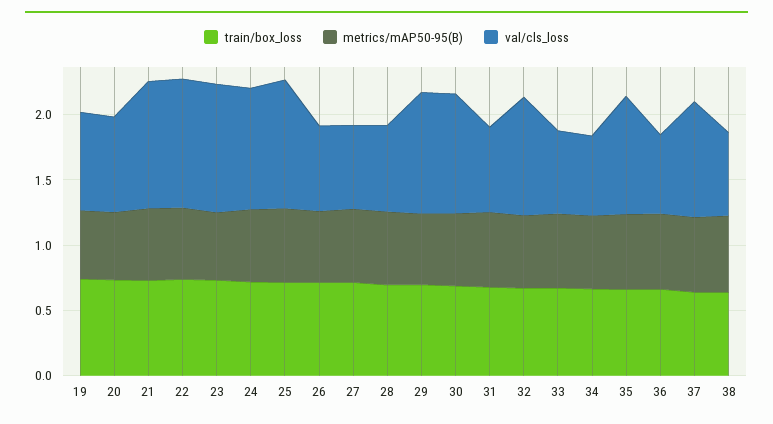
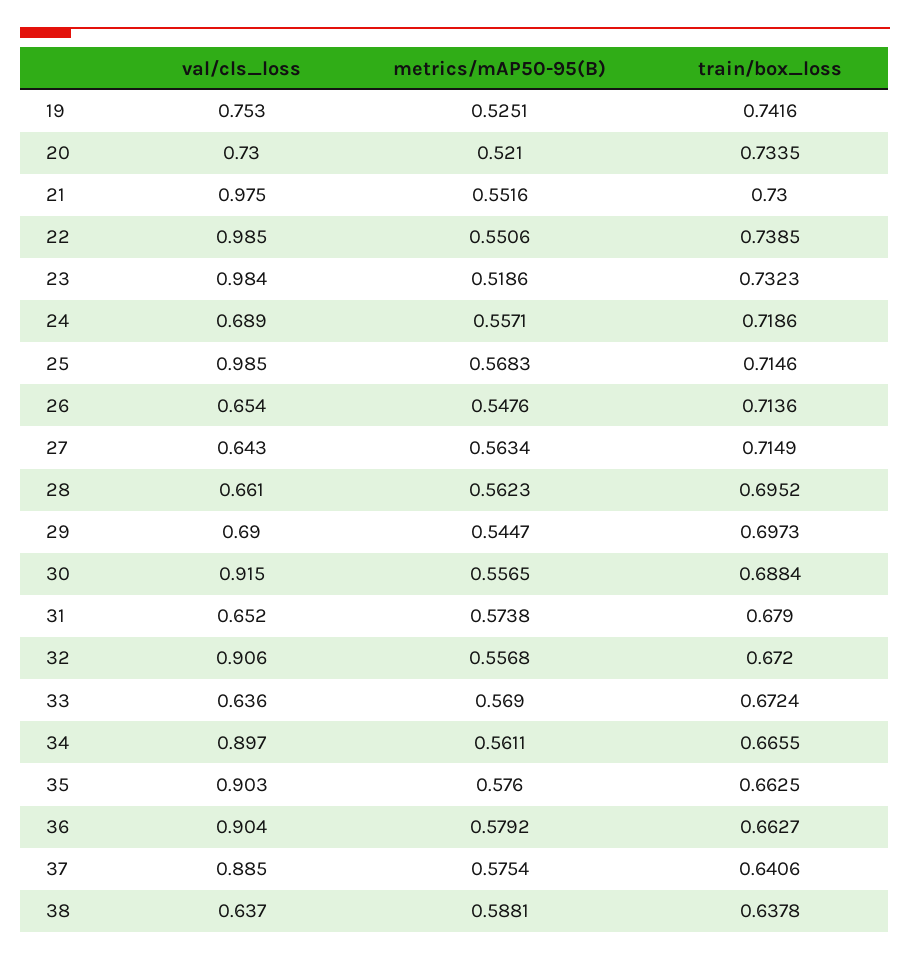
  {
    "train/box_loss": {
      "19": 0.7416,
      "20": 0.7335,
      "21": 0.73,
      "22": 0.7385,
      "23": 0.7323,
      "24": 0.7186,
      "25": 0.7146,
      "26": 0.7136,
      "27": 0.7149,
      "28": 0.6952,
      "29": 0.6973,
      "30": 0.6884,
      "31": 0.679,
      "32": 0.672,
      "33": 0.6724,
      "34": 0.6655,
      "35": 0.6625,
      "36": 0.6627,
      "37": 0.6406,
      "38": 0.6378
    },
    "metrics/mAP50-95(B)": {
      "19": 0.5251,
      "20": 0.521,
      "21": 0.5516,
      "22": 0.5506,
      "23": 0.5186,
      "24": 0.5571,
      "25": 0.5683,
      "26": 0.5476,
      "27": 0.5634,
      "28": 0.5623,
      "29": 0.5447,
      "30": 0.5565,
      "31": 0.5738,
      "32": 0.5568,
      "33": 0.569,
      "34": 0.5611,
      "35": 0.576,
      "36": 0.5792,
      "37": 0.5754,
      "38": 0.5881
    },
    "val/cls_loss": {
      "19": 0.753,
      "20": 0.73,
      "21": 0.975,
      "22": 0.985,
      "23": 0.984,
-     "24": 0.9,
+     "24": 0.689,
      "25": 0.985,
      "26": 0.654,
      "27": 0.643,
      "28": 0.661,
-     "29": 0.9,
+     "29": 0.69,
      "30": 0.915,
      "31": 0.652,
      "32": 0.906,
      "33": 0.636,
-     "34": 0.6,
+     "34": 0.897,
      "35": 0.903,
-     "36": 0.6,
+     "36": 0.904,
      "37": 0.885,
      "38": 0.637
    }
  }

